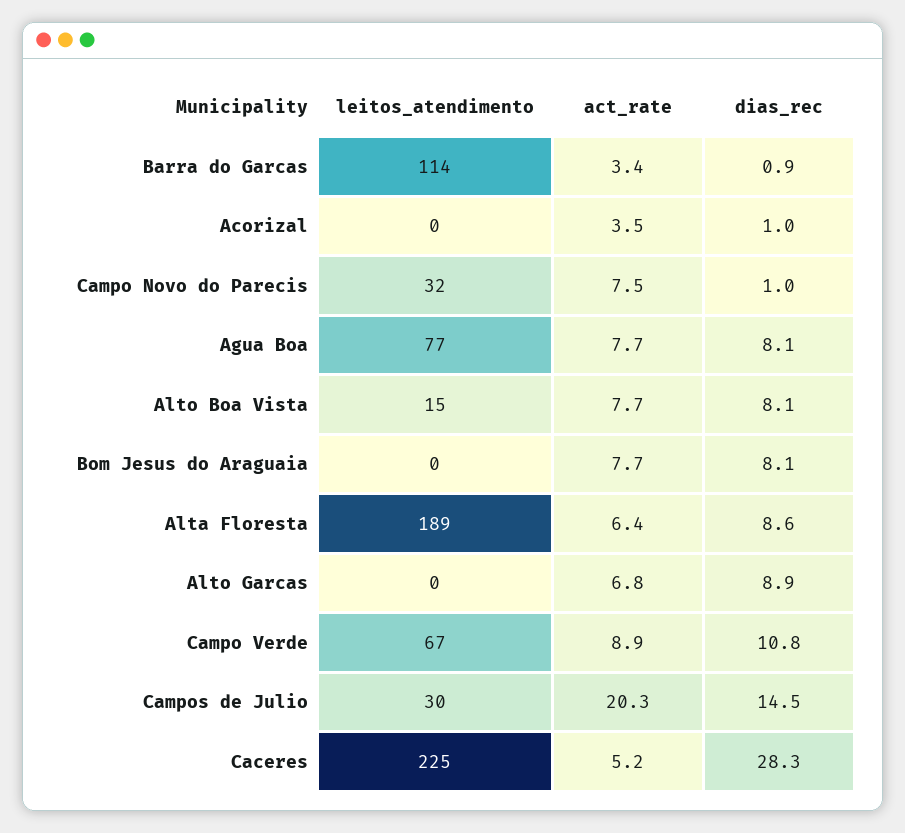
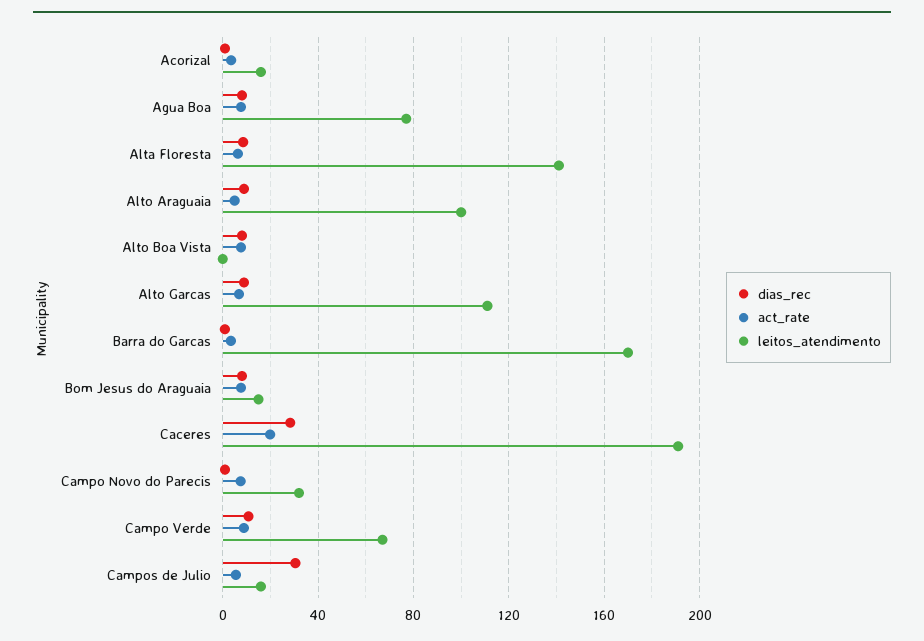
  {
    "leitos_atendimento": {
-     "Barra do Garcas": 114,
+     "Barra do Garcas": 170,
-     "Acorizal": 0,
+     "Acorizal": 15,
      "Campo Novo do Parecis": 32,
      "Agua Boa": 77,
-     "Alto Boa Vista": 15,
+     "Alto Boa Vista": 0,
-     "Bom Jesus do Araguaia": 0,
+     "Bom Jesus do Araguaia": 15,
-     "Alta Floresta": 189,
+     "Alta Floresta": 140,
-     "Alto Garcas": 0,
+     "Alto Garcas": 110,
      "Campo Verde": 67,
-     "Campos de Julio": 30,
+     "Campos de Julio": 15,
-     "Caceres": 225
+     "Caceres": 190,
+     "Alto Araguaia": 100
    },
    "act_rate": {
      "Barra do Garcas": 3.4,
      "Acorizal": 3.5,
      "Campo Novo do Parecis": 7.5,
      "Agua Boa": 7.7,
      "Alto Boa Vista": 7.7,
      "Bom Jesus do Araguaia": 7.7,
      "Alta Floresta": 6.4,
      "Alto Garcas": 6.8,
      "Campo Verde": 8.9,
-     "Campos de Julio": 20.3,
+     "Campos de Julio": 5,
-     "Caceres": 5.2
+     "Caceres": 20,
+     "Alto Araguaia": 5
    },
    "dias_rec": {
      "Barra do Garcas": 0.9,
      "Acorizal": 1,
      "Campo Novo do Parecis": 1,
      "Agua Boa": 8.1,
      "Alto Boa Vista": 8.1,
      "Bom Jesus do Araguaia": 8.1,
      "Alta Floresta": 8.6,
      "Alto Garcas": 8.9,
      "Campo Verde": 10.8,
-     "Campos de Julio": 14.5,
+     "Campos de Julio": 30,
-     "Caceres": 28.3
+     "Caceres": 28.3,
+     "Alto Araguaia": 10
    }
  }

